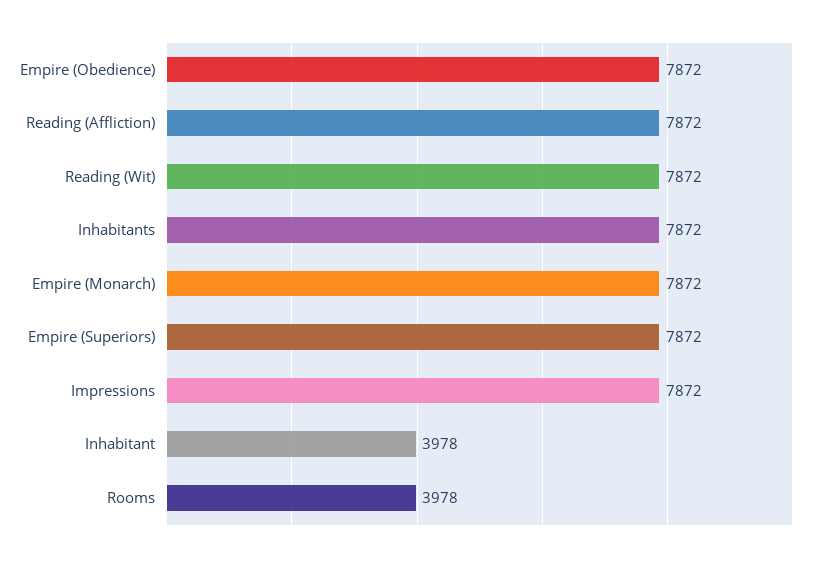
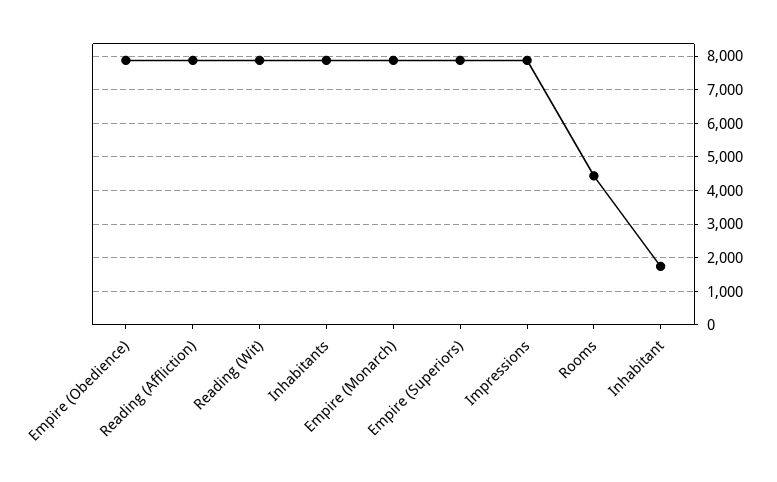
  {
    "Empire (Obedience)": 7872,
    "Reading (Affliction)": 7872,
    "Reading (Wit)": 7872,
    "Inhabitants": 7872,
    "Empire (Monarch)": 7872,
    "Empire (Superiors)": 7872,
    "Impressions": 7872,
-   "Inhabitant": 3978,
+   "Inhabitant": 1800,
-   "Rooms": 3978
+   "Rooms": 4400
  }

